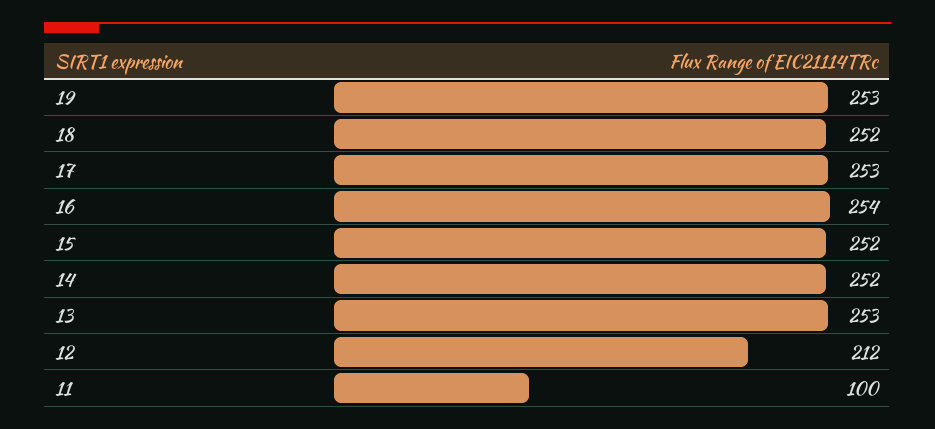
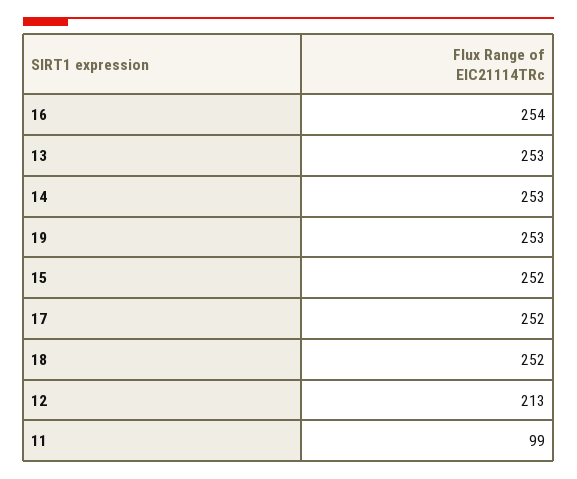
  {
    "19": 253,
    "18": 252,
-   "17": 253,
+   "17": 252,
    "16": 254,
    "15": 252,
-   "14": 252,
+   "14": 253,
    "13": 253,
-   "12": 212,
+   "12": 213,
-   "11": 100
+   "11": 99
  }

